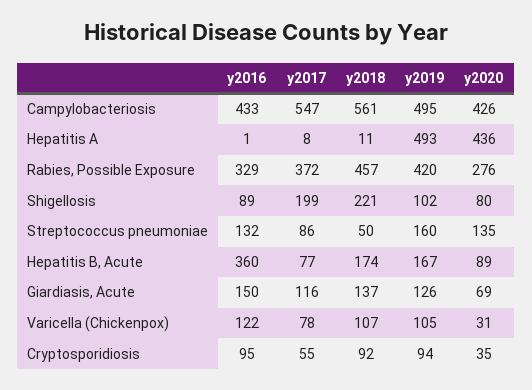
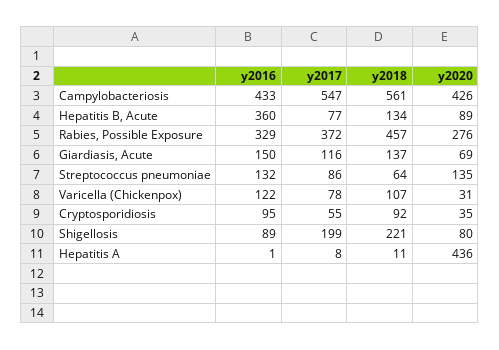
  {
    "y2016": {
      "Campylobacteriosis": 433,
      "Hepatitis A": 1,
      "Rabies, Possible Exposure": 329,
      "Shigellosis": 89,
      "Streptococcus pneumoniae": 132,
      "Hepatitis B, Acute": 360,
      "Giardiasis, Acute": 150,
      "Varicella (Chickenpox)": 122,
      "Cryptosporidiosis": 95
    },
    "y2017": {
      "Campylobacteriosis": 547,
      "Hepatitis A": 8,
      "Rabies, Possible Exposure": 372,
      "Shigellosis": 199,
      "Streptococcus pneumoniae": 86,
      "Hepatitis B, Acute": 77,
      "Giardiasis, Acute": 116,
      "Varicella (Chickenpox)": 78,
      "Cryptosporidiosis": 55
    },
    "y2018": {
      "Campylobacteriosis": 561,
      "Hepatitis A": 11,
      "Rabies, Possible Exposure": 457,
      "Shigellosis": 221,
-     "Streptococcus pneumoniae": 50,
+     "Streptococcus pneumoniae": 64,
-     "Hepatitis B, Acute": 174,
+     "Hepatitis B, Acute": 134,
      "Giardiasis, Acute": 137,
      "Varicella (Chickenpox)": 107,
      "Cryptosporidiosis": 92
    },
-   "y2019": {
-     "Campylobacteriosis": 495,
-     "Hepatitis A": 493,
-     "Rabies, Possible Exposure": 420,
-     "Shigellosis": 102,
-     "Streptococcus pneumoniae": 160,
-     "Hepatitis B, Acute": 167,
-     "Giardiasis, Acute": 126,
-     "Varicella (Chickenpox)": 105,
-     "Cryptosporidiosis": 94
-   },
    "y2020": {
      "Campylobacteriosis": 426,
      "Hepatitis A": 436,
      "Rabies, Possible Exposure": 276,
      "Shigellosis": 80,
      "Streptococcus pneumoniae": 135,
      "Hepatitis B, Acute": 89,
      "Giardiasis, Acute": 69,
      "Varicella (Chickenpox)": 31,
      "Cryptosporidiosis": 35
    }
  }

